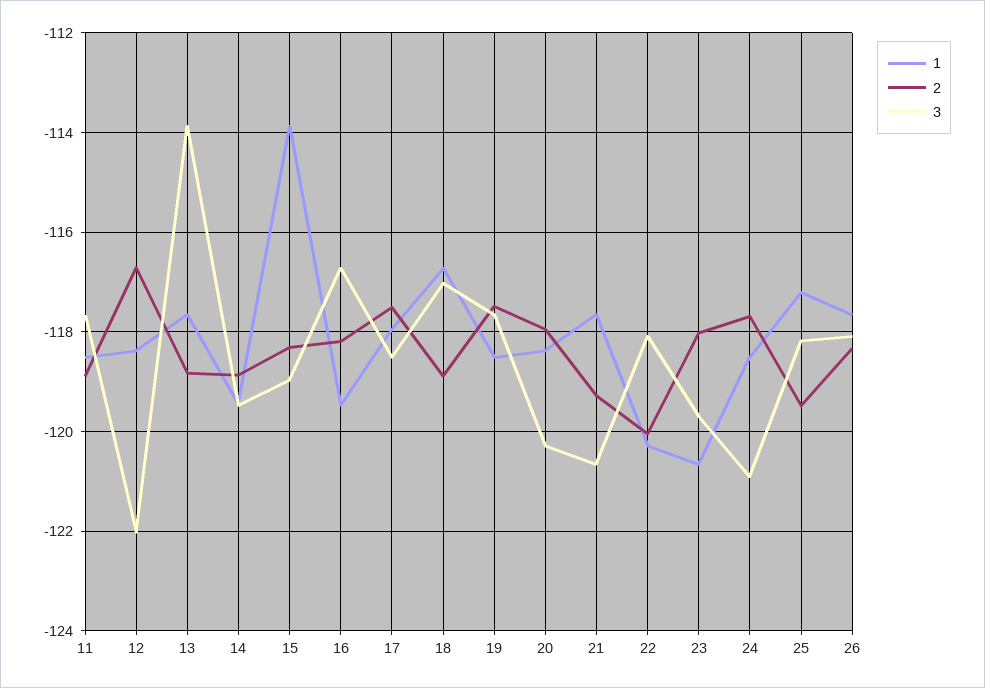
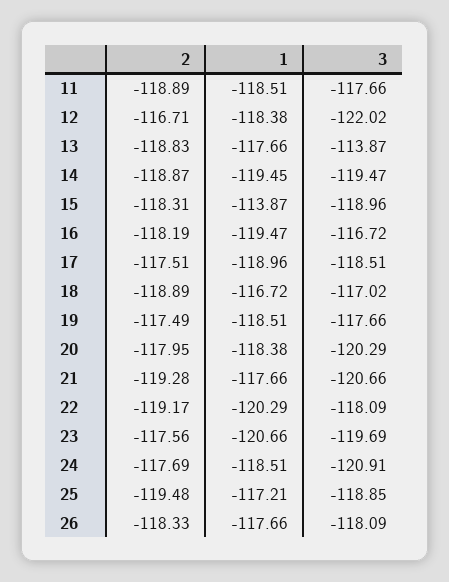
  {
    "1": {
      "11": -118.51,
      "12": -118.38,
      "13": -117.66,
      "14": -119.45,
      "15": -113.87,
      "16": -119.47,
-     "17": -118,
+     "17": -118.96,
      "18": -116.72,
      "19": -118.51,
      "20": -118.38,
      "21": -117.66,
      "22": -120.29,
      "23": -120.66,
      "24": -118.51,
      "25": -117.21,
      "26": -117.66
    },
    "2": {
      "11": -118.89,
      "12": -116.71,
      "13": -118.83,
      "14": -118.87,
      "15": -118.31,
      "16": -118.19,
      "17": -117.51,
      "18": -118.89,
      "19": -117.49,
      "20": -117.95,
      "21": -119.28,
-     "22": -120,
+     "22": -119.17,
-     "23": -118,
+     "23": -117.56,
      "24": -117.69,
      "25": -119.48,
      "26": -118.33
    },
    "3": {
      "11": -117.66,
      "12": -122.02,
      "13": -113.87,
      "14": -119.47,
      "15": -118.96,
      "16": -116.72,
      "17": -118.51,
      "18": -117.02,
      "19": -117.66,
      "20": -120.29,
      "21": -120.66,
      "22": -118.09,
      "23": -119.69,
      "24": -120.91,
-     "25": -118.2,
+     "25": -118.85,
      "26": -118.09
    }
  }

